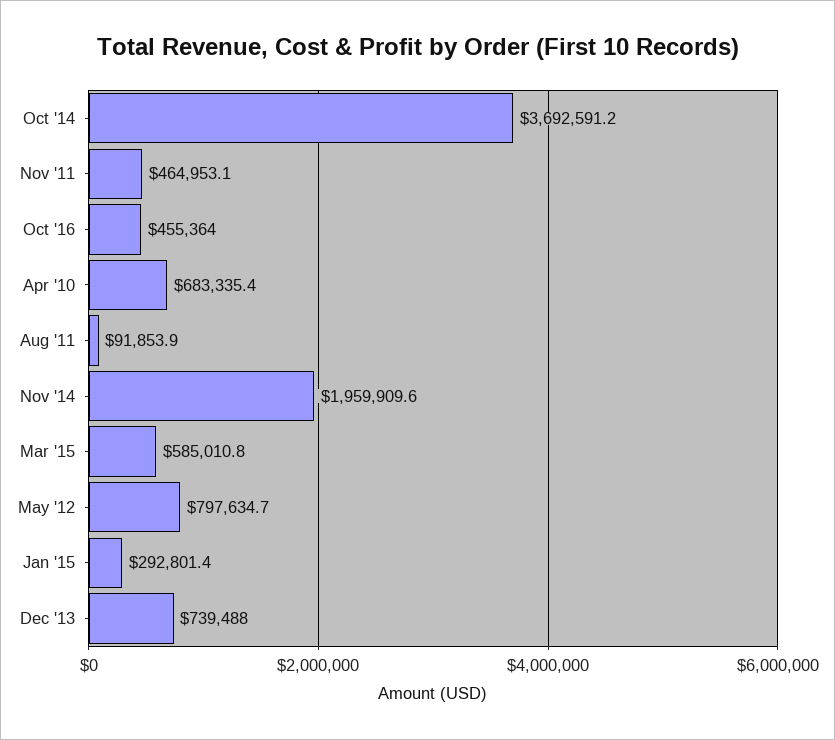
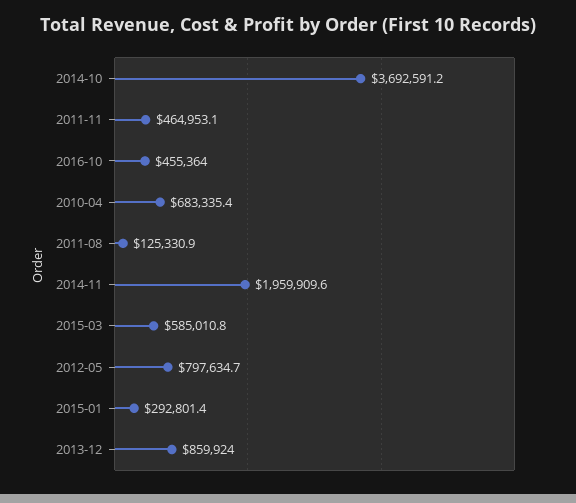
  {
    "Oct '14": 3692591.2,
    "Nov '11": 464953.1,
    "Oct '16": 455364,
    "Apr '10": 683335.4,
-   "Aug '11": 91853.9,
+   "Aug '11": 125330.9,
    "Nov '14": 1959909.6,
    "Mar '15": 585010.8,
    "May '12": 797634.7,
    "Jan '15": 292801.4,
-   "Dec '13": 739488
+   "Dec '13": 859924
  }

